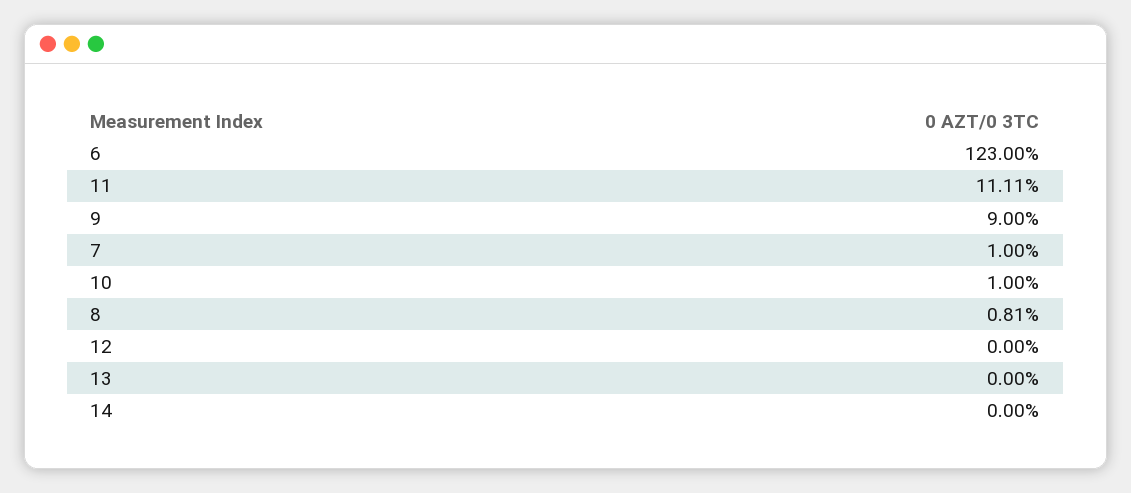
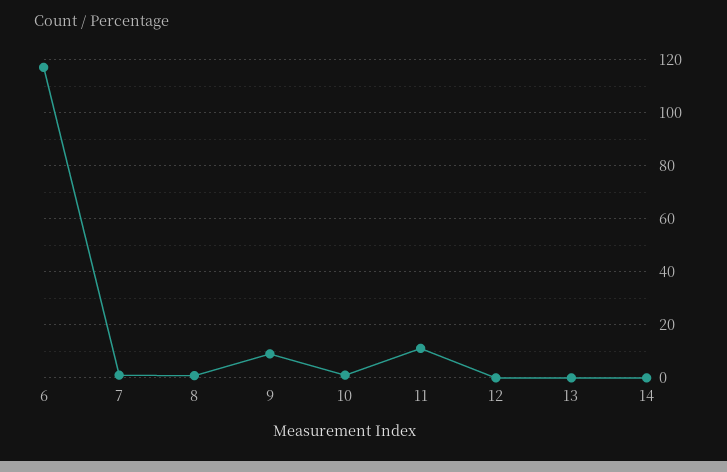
  {
-   "6": 123,
+   "6": 117.5,
    "11": 11.11,
    "9": 9,
    "7": 1,
    "10": 1,
    "8": 0.81,
    "12": 0,
    "13": 0,
    "14": 0
  }

